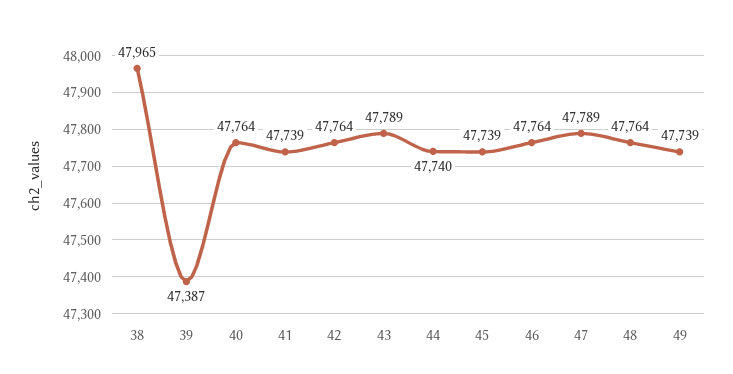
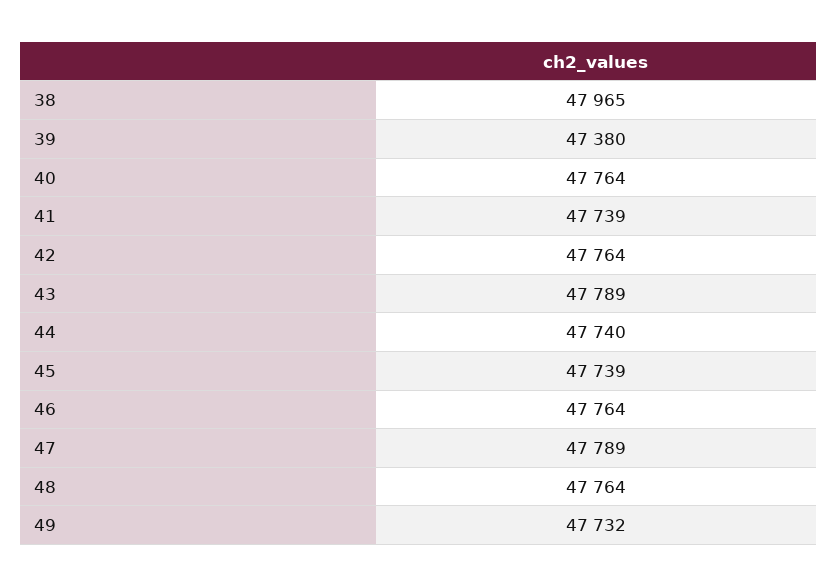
  {
    "38": 47965,
-   "39": 47387,
+   "39": 47380,
    "40": 47764,
    "41": 47739,
    "42": 47764,
    "43": 47789,
    "44": 47740,
    "45": 47739,
    "46": 47764,
    "47": 47789,
    "48": 47764,
-   "49": 47739
+   "49": 47732
  }

